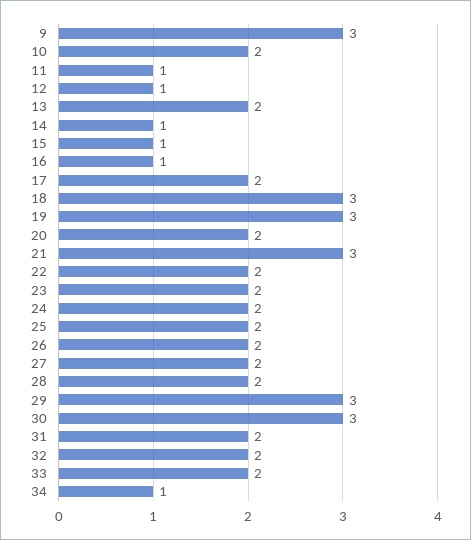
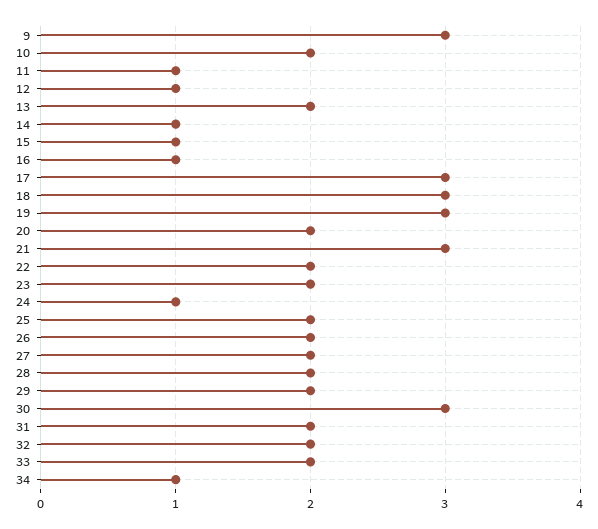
  {
    "9": 3,
    "10": 2,
    "11": 1,
    "12": 1,
    "13": 2,
    "14": 1,
    "15": 1,
    "16": 1,
-   "17": 2,
+   "17": 3,
    "18": 3,
    "19": 3,
    "20": 2,
    "21": 3,
    "22": 2,
    "23": 2,
-   "24": 2,
+   "24": 1,
    "25": 2,
    "26": 2,
    "27": 2,
    "28": 2,
-   "29": 3,
+   "29": 2,
    "30": 3,
    "31": 2,
    "32": 2,
    "33": 2,
    "34": 1
  }

